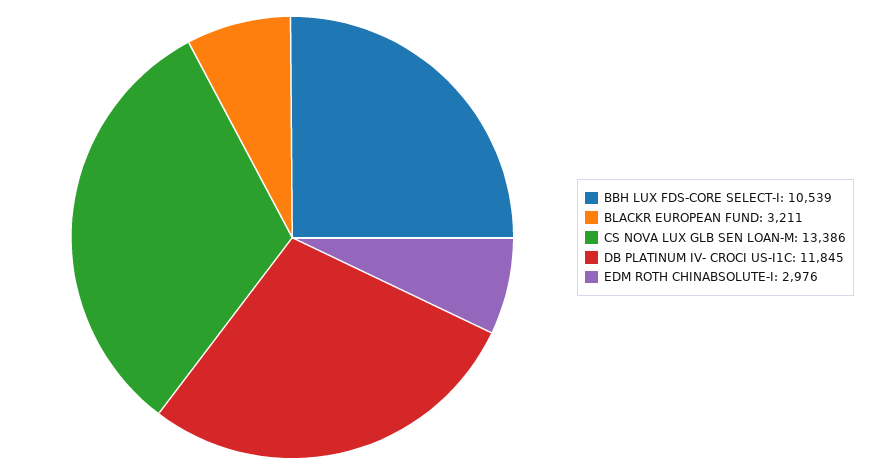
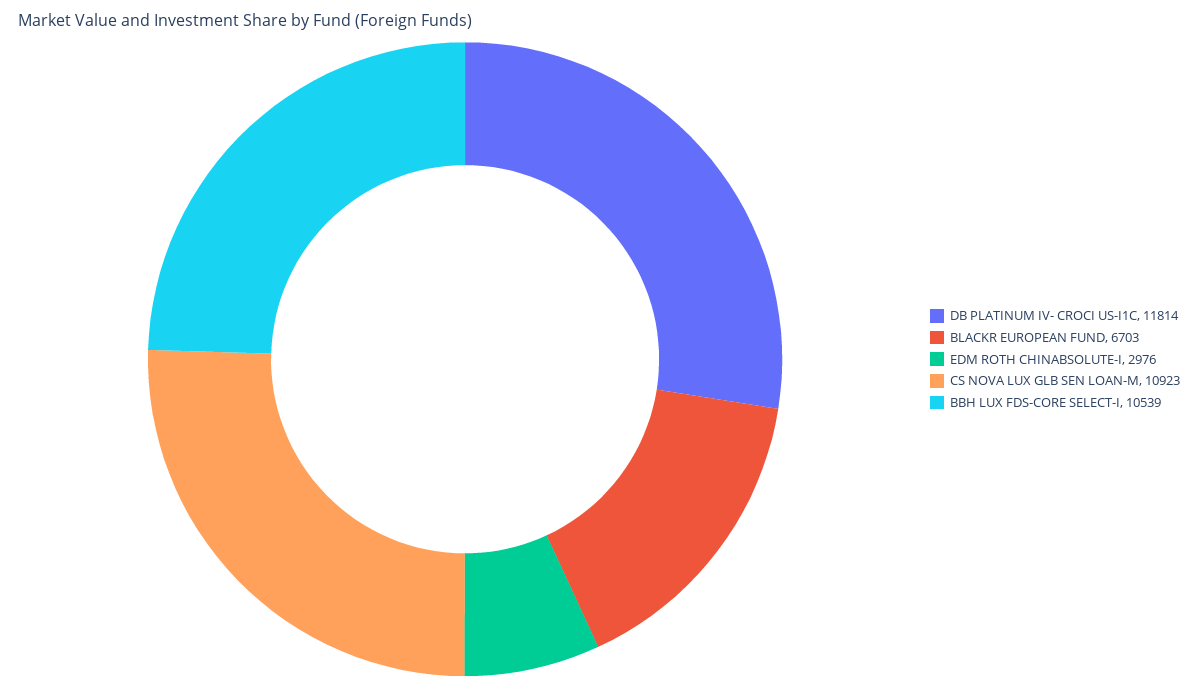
  {
    "BBH LUX FDS-CORE SELECT-I": 10539,
-   "BLACKR EUROPEAN FUND": 3211,
+   "BLACKR EUROPEAN FUND": 6703,
-   "CS NOVA LUX GLB SEN LOAN-M": 13386,
+   "CS NOVA LUX GLB SEN LOAN-M": 10923,
-   "DB PLATINUM IV- CROCI US-I1C": 11845,
+   "DB PLATINUM IV- CROCI US-I1C": 11814,
    "EDM ROTH CHINABSOLUTE-I": 2976
  }

